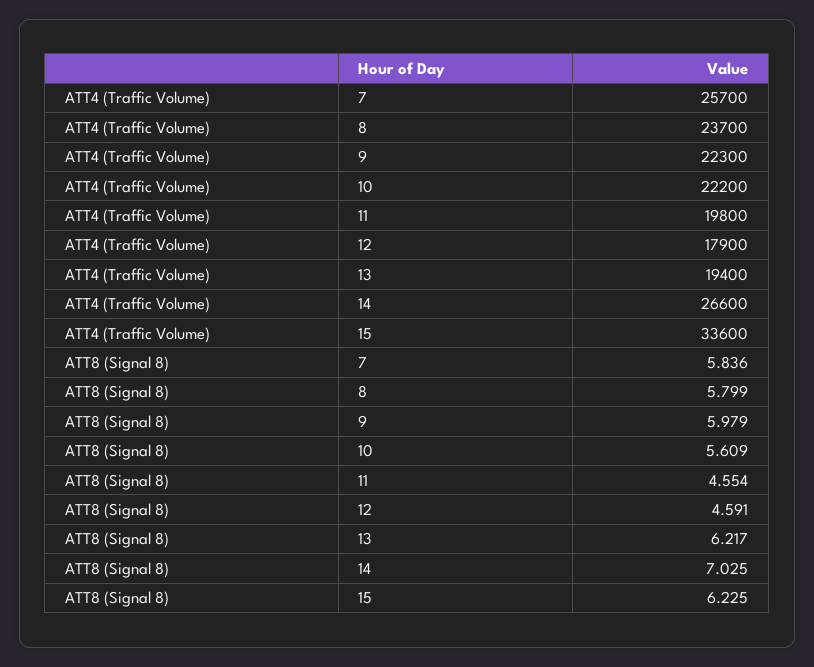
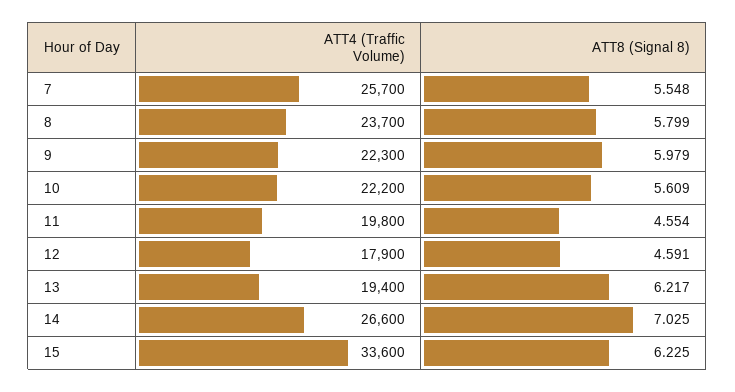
  {
    "ATT4 (Traffic Volume)": {
      "7": 25700,
      "8": 23700,
      "9": 22300,
      "10": 22200,
      "11": 19800,
      "12": 17900,
      "13": 19400,
      "14": 26600,
      "15": 33600
    },
    "ATT8 (Signal 8)": {
-     "7": 5.836,
+     "7": 5.548,
      "8": 5.799,
      "9": 5.979,
      "10": 5.609,
      "11": 4.554,
      "12": 4.591,
      "13": 6.217,
      "14": 7.025,
      "15": 6.225
    }
  }

